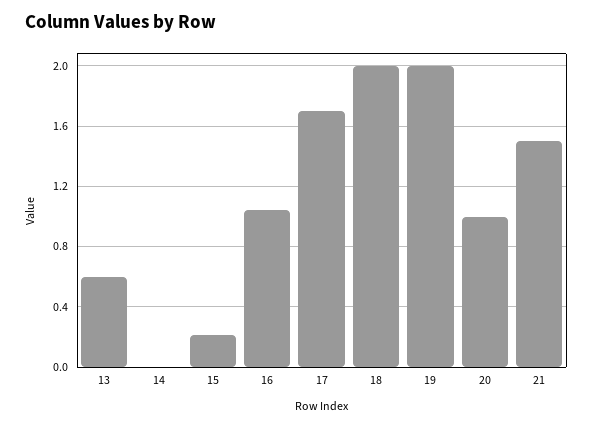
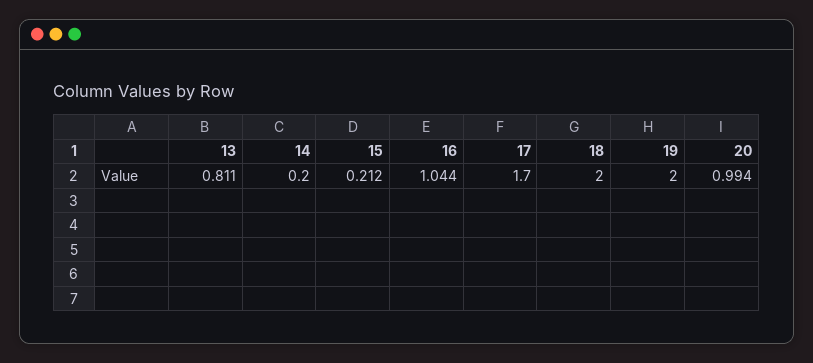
  {
-   "13": 0.6,
+   "13": 0.811,
-   "14": 0,
+   "14": 0.2,
    "15": 0.212,
    "16": 1.044,
    "17": 1.7,
    "18": 2,
    "19": 2,
-   "20": 0.994,
+   "20": 0.994
-   "21": 1.5
  }

